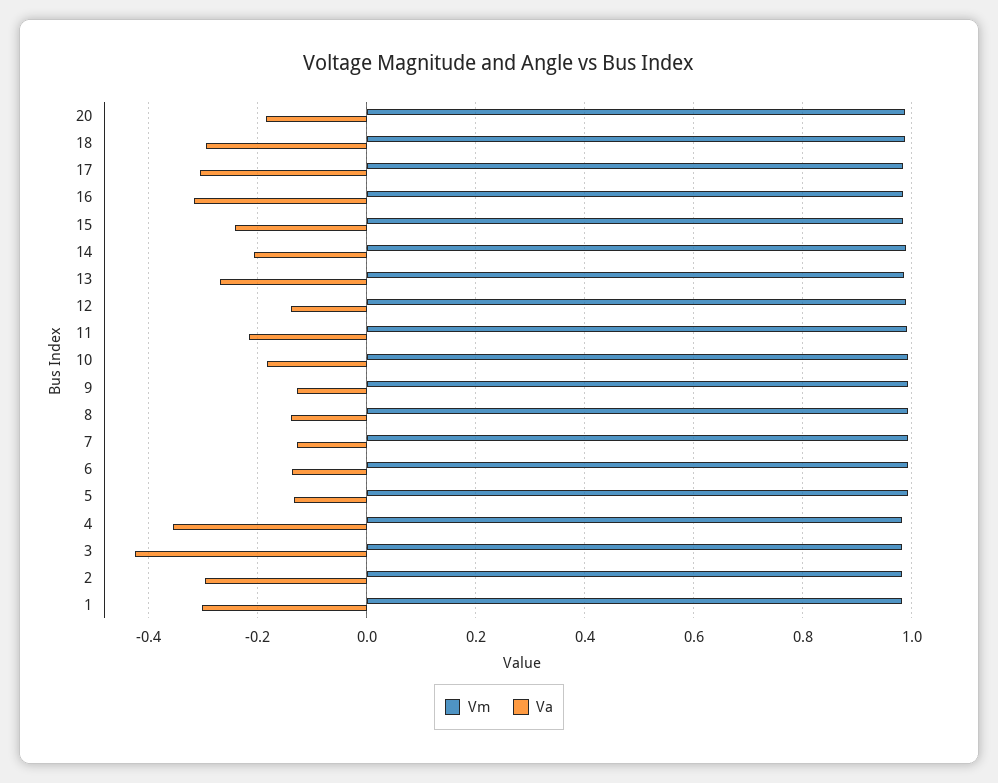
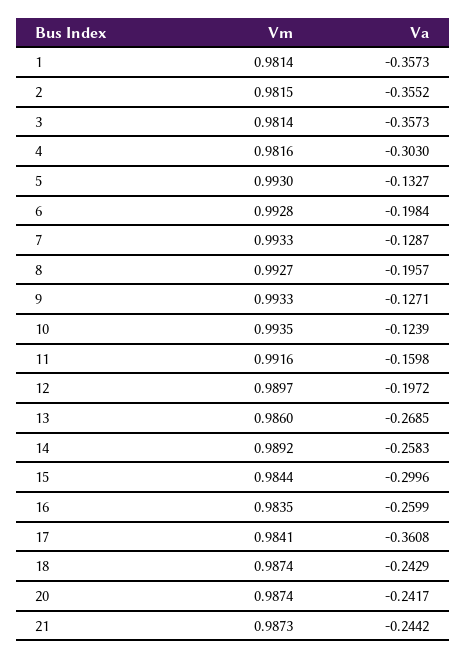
  {
    "Vm": {
      "20": 0.9874,
      "18": 0.9874,
      "17": 0.9841,
      "16": 0.9835,
      "15": 0.9844,
      "14": 0.9892,
      "13": 0.986,
      "12": 0.9897,
      "11": 0.9916,
      "10": 0.9935,
      "9": 0.9933,
      "8": 0.9927,
      "7": 0.9933,
      "6": 0.9928,
      "5": 0.993,
      "4": 0.9816,
      "3": 0.9814,
      "2": 0.9815,
-     "1": 0.9814
+     "1": 0.9814,
+     "21": 0.9873
    },
    "Va": {
-     "20": -0.18,
+     "20": -0.2417,
-     "18": -0.3,
+     "18": -0.2429,
-     "17": -0.3,
+     "17": -0.3608,
-     "16": -0.32,
+     "16": -0.2599,
-     "15": -0.24,
+     "15": -0.2996,
-     "14": -0.2,
+     "14": -0.2583,
      "13": -0.2685,
-     "12": -0.14,
+     "12": -0.1972,
-     "11": -0.22,
+     "11": -0.1598,
-     "10": -0.18,
+     "10": -0.1239,
      "9": -0.1271,
-     "8": -0.14,
+     "8": -0.1957,
      "7": -0.1287,
-     "6": -0.14,
+     "6": -0.1984,
      "5": -0.1327,
-     "4": -0.36,
+     "4": -0.303,
-     "3": -0.42,
+     "3": -0.3573,
-     "2": -0.3,
+     "2": -0.3552,
-     "1": -0.3
+     "1": -0.3573,
+     "21": -0.2442
    }
  }

